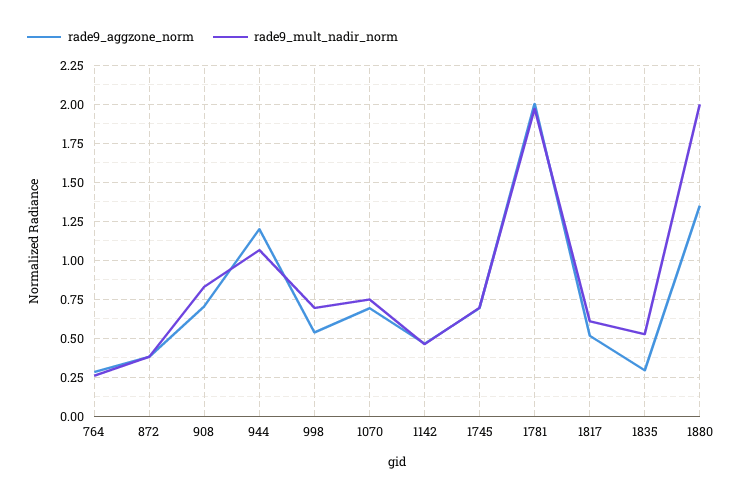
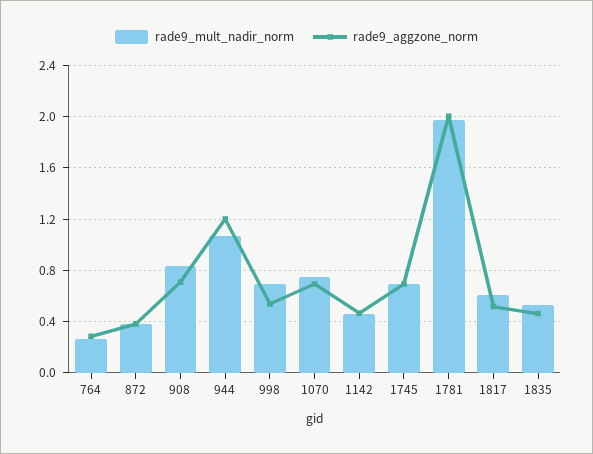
  {
    "rade9_aggzone_norm": {
      "764": 0.3,
      "872": 0.4,
      "908": 0.7,
      "944": 1.2,
      "998": 0.55,
      "1070": 0.7,
      "1142": 0.45,
      "1745": 0.7,
      "1781": 2,
      "1817": 0.5,
-     "1835": 0.3,
+     "1835": 0.45
-     "1880": 1.35
    },
    "rade9_mult_nadir_norm": {
      "764": 0.25,
      "872": 0.4,
      "908": 0.85,
      "944": 1.05,
      "998": 0.7,
      "1070": 0.75,
      "1142": 0.45,
      "1745": 0.7,
      "1781": 1.95,
      "1817": 0.6,
-     "1835": 0.55,
+     "1835": 0.55
-     "1880": 2
    }
  }

